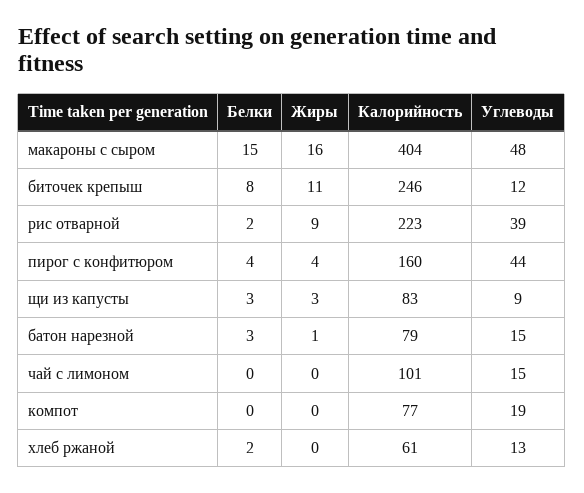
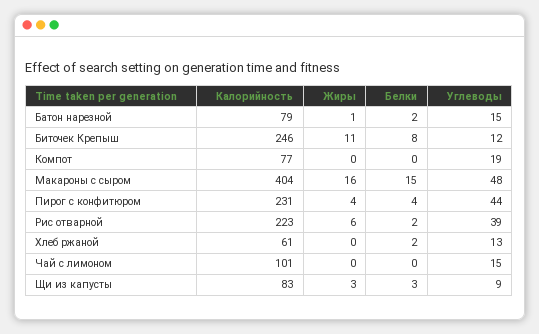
  {
    "Белки": {
      "макароны с сыром": 15,
      "биточек крепыш": 8,
      "рис отварной": 2,
      "пирог с конфитюром": 4,
      "щи из капусты": 3,
-     "батон нарезной": 3,
+     "батон нарезной": 2,
      "чай с лимоном": 0,
      "компот": 0,
      "хлеб ржаной": 2
    },
    "Жиры": {
      "макароны с сыром": 16,
      "биточек крепыш": 11,
-     "рис отварной": 9,
+     "рис отварной": 6,
      "пирог с конфитюром": 4,
      "щи из капусты": 3,
      "батон нарезной": 1,
      "чай с лимоном": 0,
      "компот": 0,
      "хлеб ржаной": 0
    },
    "Калорийность": {
      "макароны с сыром": 404,
      "биточек крепыш": 246,
      "рис отварной": 223,
-     "пирог с конфитюром": 160,
+     "пирог с конфитюром": 231,
      "щи из капусты": 83,
      "батон нарезной": 79,
      "чай с лимоном": 101,
      "компот": 77,
      "хлеб ржаной": 61
    },
    "Углеводы": {
      "макароны с сыром": 48,
      "биточек крепыш": 12,
      "рис отварной": 39,
      "пирог с конфитюром": 44,
      "щи из капусты": 9,
      "батон нарезной": 15,
      "чай с лимоном": 15,
      "компот": 19,
      "хлеб ржаной": 13
    }
  }

